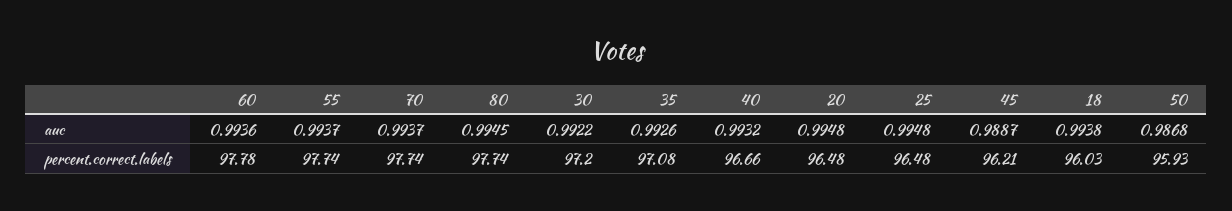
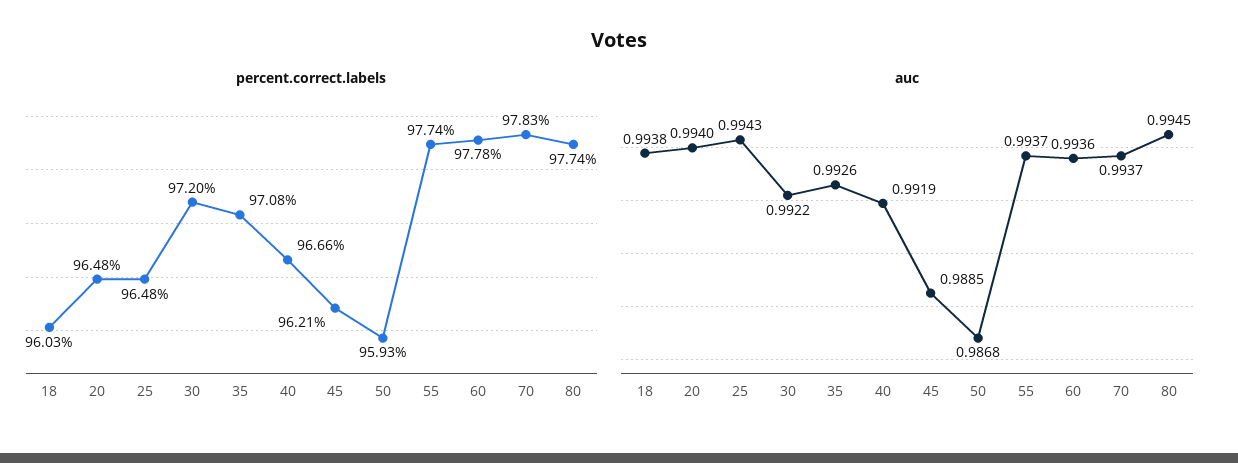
  {
    "auc": {
      "60": 0.9936,
      "55": 0.9937,
      "70": 0.9937,
      "80": 0.9945,
      "30": 0.9922,
      "35": 0.9926,
-     "40": 0.9932,
+     "40": 0.9919,
-     "20": 0.9948,
+     "20": 0.994,
-     "25": 0.9948,
+     "25": 0.9943,
-     "45": 0.9887,
+     "45": 0.9885,
      "18": 0.9938,
      "50": 0.9868
    },
    "percent.correct.labels": {
      "60": 97.78,
      "55": 97.74,
-     "70": 97.74,
+     "70": 97.83,
      "80": 97.74,
      "30": 97.2,
      "35": 97.08,
      "40": 96.66,
      "20": 96.48,
      "25": 96.48,
      "45": 96.21,
      "18": 96.03,
      "50": 95.93
    }
  }

